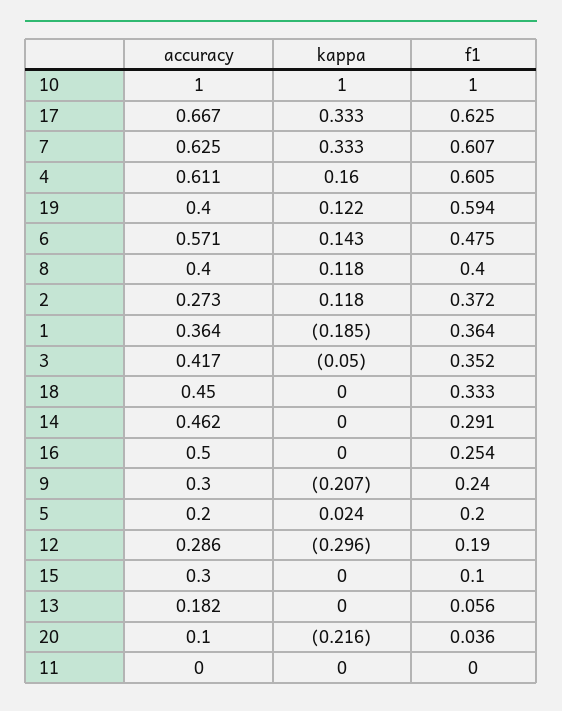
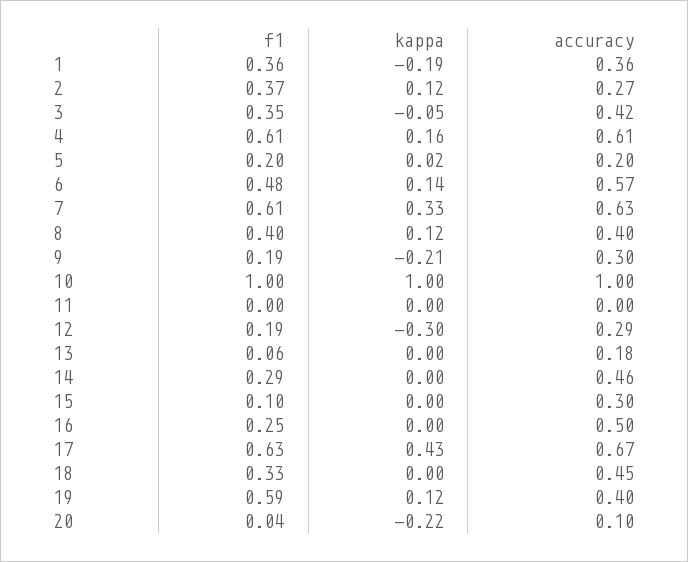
  {
    "accuracy": {
      "10": 1,
      "17": 0.667,
      "7": 0.625,
      "4": 0.611,
      "19": 0.4,
      "6": 0.571,
      "8": 0.4,
      "2": 0.273,
      "1": 0.364,
      "3": 0.417,
      "18": 0.45,
      "14": 0.462,
      "16": 0.5,
      "9": 0.3,
      "5": 0.2,
      "12": 0.286,
      "15": 0.3,
      "13": 0.182,
      "20": 0.1,
      "11": 0
    },
    "kappa": {
      "10": 1,
-     "17": 0.333,
+     "17": 0.43,
      "7": 0.333,
      "4": 0.16,
      "19": 0.122,
      "6": 0.143,
      "8": 0.118,
      "2": 0.118,
      "1": -0.185,
      "3": -0.05,
      "18": 0,
      "14": 0,
      "16": 0,
      "9": -0.207,
      "5": 0.024,
      "12": -0.296,
      "15": 0,
      "13": 0,
      "20": -0.216,
      "11": 0
    },
    "f1": {
      "10": 1,
      "17": 0.625,
      "7": 0.607,
      "4": 0.605,
      "19": 0.594,
      "6": 0.475,
      "8": 0.4,
      "2": 0.372,
      "1": 0.364,
      "3": 0.352,
      "18": 0.333,
      "14": 0.291,
      "16": 0.254,
-     "9": 0.24,
+     "9": 0.19,
      "5": 0.2,
      "12": 0.19,
      "15": 0.1,
      "13": 0.056,
      "20": 0.036,
      "11": 0
    }
  }

